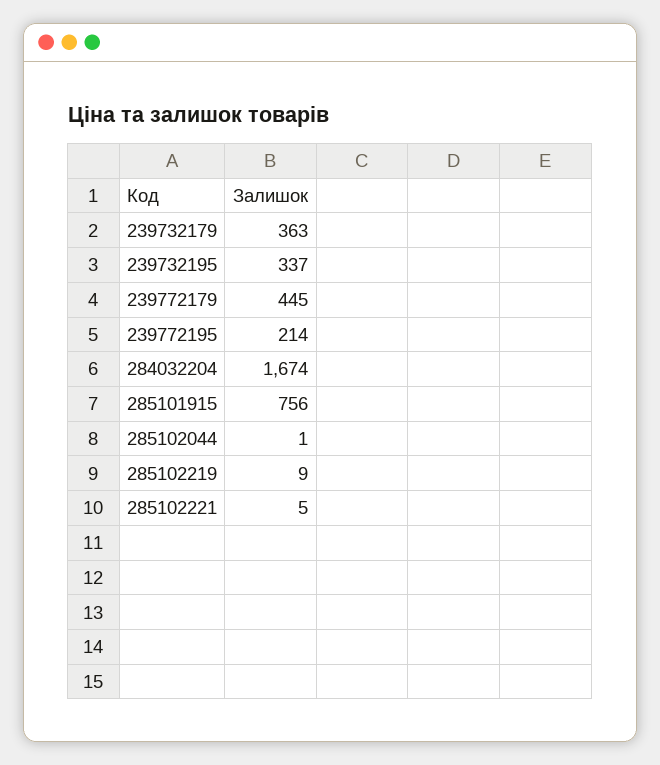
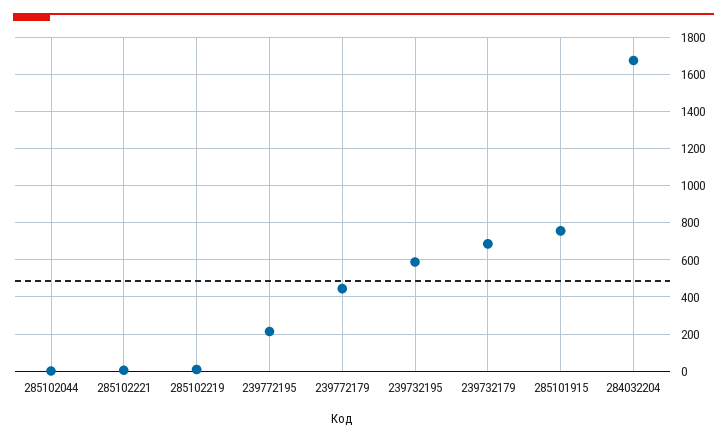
  {
-   "239732179": 363,
+   "239732179": 700,
-   "239732195": 337,
+   "239732195": 600,
    "239772179": 445,
    "239772195": 214,
    "284032204": 1674,
    "285101915": 756,
    "285102044": 1,
    "285102219": 9,
    "285102221": 5
  }

